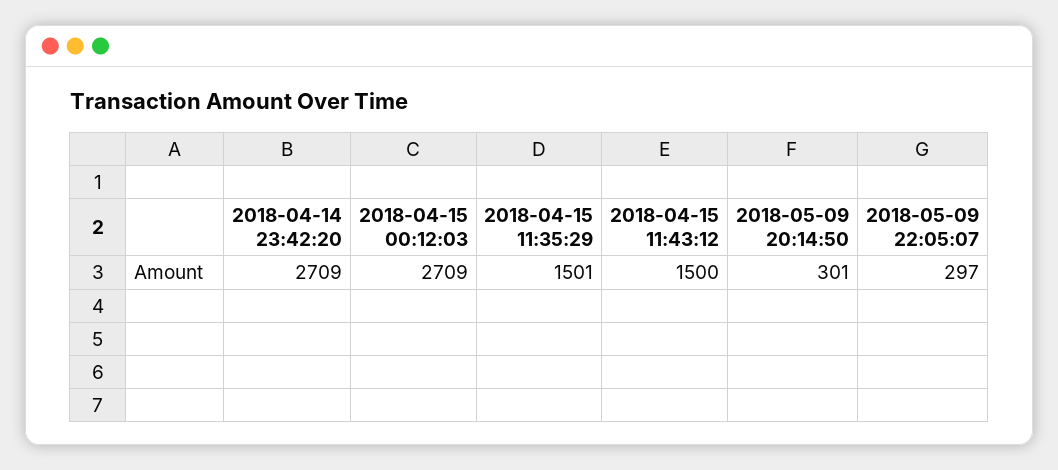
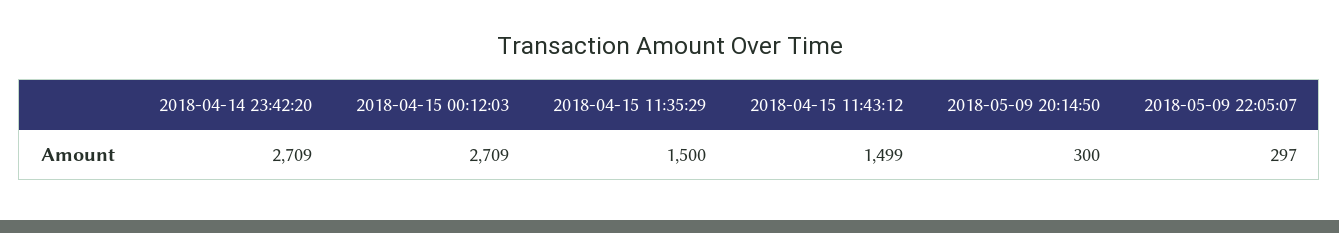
  {
    "2018-04-14 23:42:20": 2709,
    "2018-04-15 00:12:03": 2709,
-   "2018-04-15 11:35:29": 1501,
+   "2018-04-15 11:35:29": 1500,
-   "2018-04-15 11:43:12": 1500,
+   "2018-04-15 11:43:12": 1499,
-   "2018-05-09 20:14:50": 301,
+   "2018-05-09 20:14:50": 300,
    "2018-05-09 22:05:07": 297
  }

